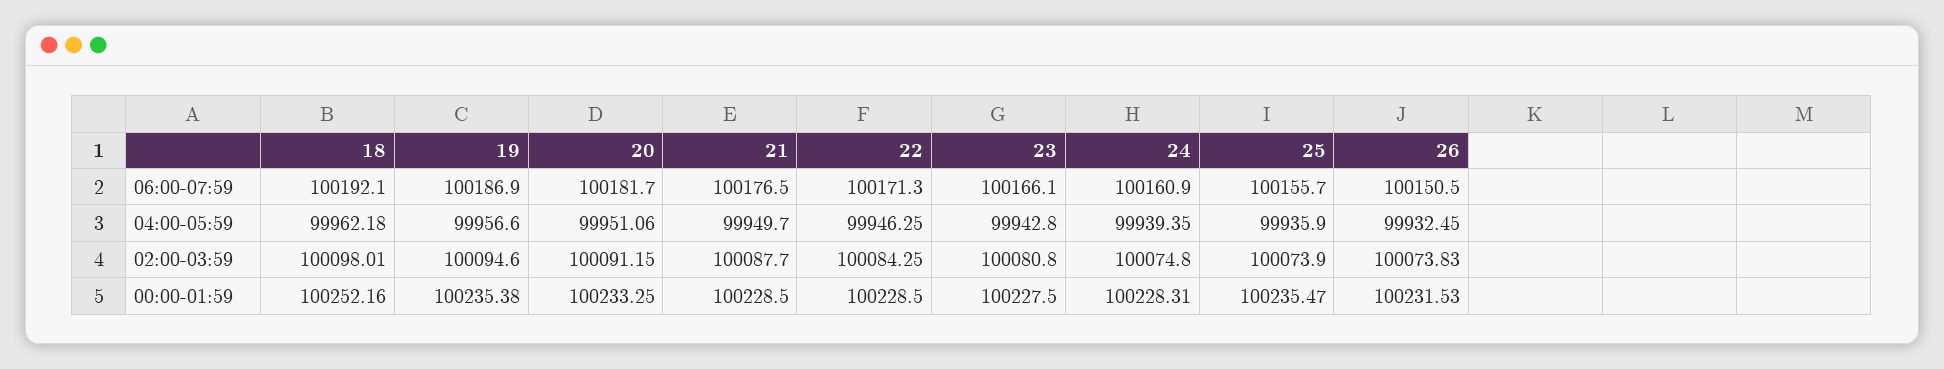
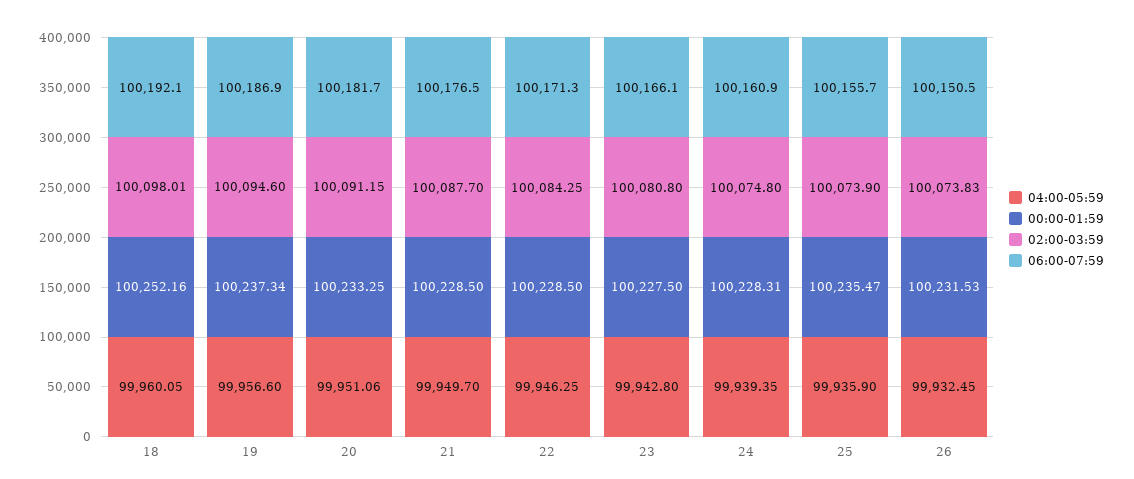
  {
    "06:00-07:59": {
      "18": 100192.1,
      "19": 100186.9,
      "20": 100181.7,
      "21": 100176.5,
      "22": 100171.3,
      "23": 100166.1,
      "24": 100160.9,
      "25": 100155.7,
      "26": 100150.5
    },
    "04:00-05:59": {
-     "18": 99962.18,
+     "18": 99960.05,
      "19": 99956.6,
      "20": 99951.06,
      "21": 99949.7,
      "22": 99946.25,
      "23": 99942.8,
      "24": 99939.35,
      "25": 99935.9,
      "26": 99932.45
    },
    "02:00-03:59": {
      "18": 100098.01,
      "19": 100094.6,
      "20": 100091.15,
      "21": 100087.7,
      "22": 100084.25,
      "23": 100080.8,
      "24": 100074.8,
      "25": 100073.9,
      "26": 100073.83
    },
    "00:00-01:59": {
      "18": 100252.16,
-     "19": 100235.38,
+     "19": 100237.34,
      "20": 100233.25,
      "21": 100228.5,
      "22": 100228.5,
      "23": 100227.5,
      "24": 100228.31,
      "25": 100235.47,
      "26": 100231.53
    }
  }

